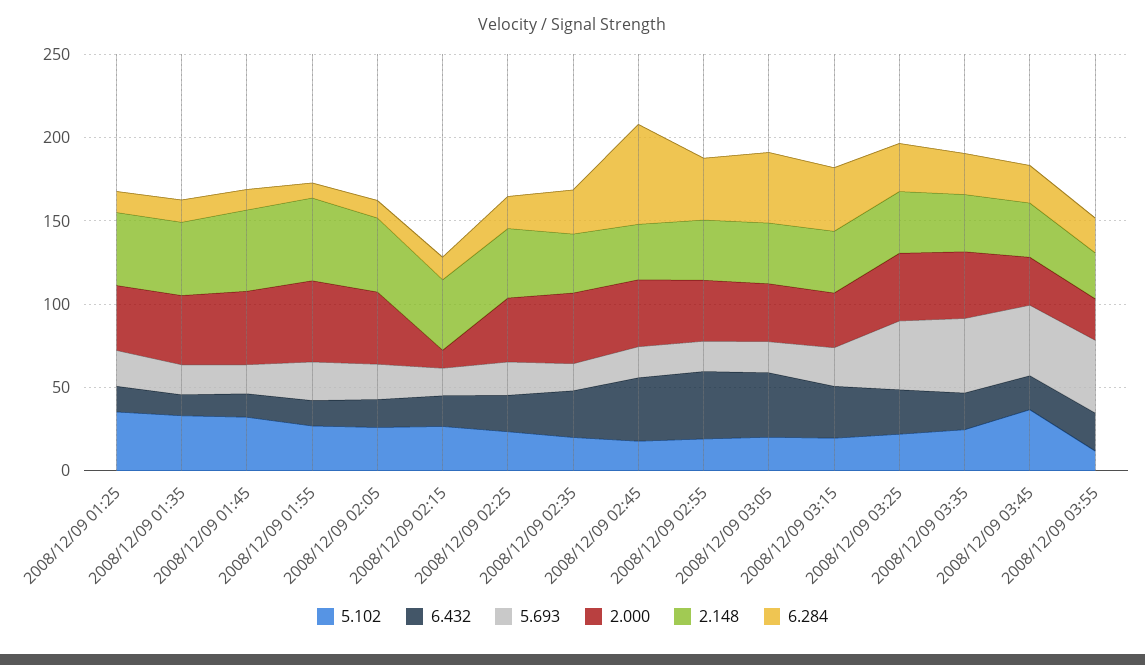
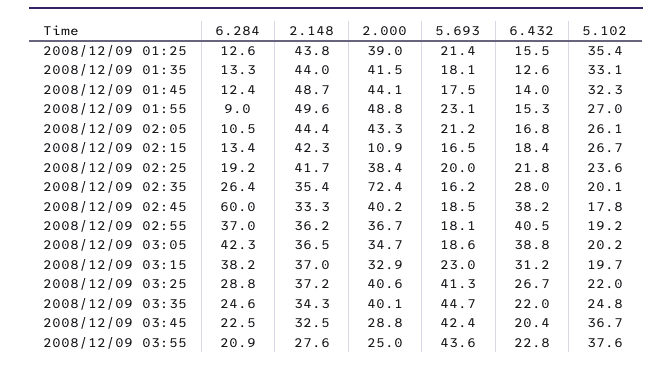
  {
    "5.102": {
      "2008/12/09 01:25": 35.4,
      "2008/12/09 01:35": 33.1,
      "2008/12/09 01:45": 32.3,
      "2008/12/09 01:55": 27,
      "2008/12/09 02:05": 26.1,
      "2008/12/09 02:15": 26.7,
      "2008/12/09 02:25": 23.6,
      "2008/12/09 02:35": 20.1,
      "2008/12/09 02:45": 17.8,
      "2008/12/09 02:55": 19.2,
      "2008/12/09 03:05": 20.2,
      "2008/12/09 03:15": 19.7,
      "2008/12/09 03:25": 22,
      "2008/12/09 03:35": 24.8,
      "2008/12/09 03:45": 36.7,
-     "2008/12/09 03:55": 10
+     "2008/12/09 03:55": 37.6
    },
    "6.432": {
      "2008/12/09 01:25": 15.5,
      "2008/12/09 01:35": 12.6,
      "2008/12/09 01:45": 14,
      "2008/12/09 01:55": 15.3,
      "2008/12/09 02:05": 16.8,
      "2008/12/09 02:15": 18.4,
      "2008/12/09 02:25": 21.8,
      "2008/12/09 02:35": 28,
      "2008/12/09 02:45": 38.2,
      "2008/12/09 02:55": 40.5,
      "2008/12/09 03:05": 38.8,
      "2008/12/09 03:15": 31.2,
      "2008/12/09 03:25": 26.7,
      "2008/12/09 03:35": 22,
      "2008/12/09 03:45": 20.4,
      "2008/12/09 03:55": 22.8
    },
    "5.693": {
      "2008/12/09 01:25": 21.4,
      "2008/12/09 01:35": 18.1,
      "2008/12/09 01:45": 17.5,
      "2008/12/09 01:55": 23.1,
      "2008/12/09 02:05": 21.2,
      "2008/12/09 02:15": 16.5,
      "2008/12/09 02:25": 20,
      "2008/12/09 02:35": 16.2,
      "2008/12/09 02:45": 18.5,
      "2008/12/09 02:55": 18.1,
      "2008/12/09 03:05": 18.6,
      "2008/12/09 03:15": 23,
      "2008/12/09 03:25": 41.3,
      "2008/12/09 03:35": 44.7,
      "2008/12/09 03:45": 42.4,
      "2008/12/09 03:55": 43.6
    },
    "2.000": {
      "2008/12/09 01:25": 39,
      "2008/12/09 01:35": 41.5,
      "2008/12/09 01:45": 44.1,
      "2008/12/09 01:55": 48.8,
      "2008/12/09 02:05": 43.3,
      "2008/12/09 02:15": 10.9,
      "2008/12/09 02:25": 38.4,
-     "2008/12/09 02:35": 40,
+     "2008/12/09 02:35": 72.4,
      "2008/12/09 02:45": 40.2,
      "2008/12/09 02:55": 36.7,
      "2008/12/09 03:05": 34.7,
      "2008/12/09 03:15": 32.9,
      "2008/12/09 03:25": 40.6,
      "2008/12/09 03:35": 40.1,
      "2008/12/09 03:45": 28.8,
      "2008/12/09 03:55": 25
    },
    "2.148": {
      "2008/12/09 01:25": 43.8,
      "2008/12/09 01:35": 44,
      "2008/12/09 01:45": 48.7,
      "2008/12/09 01:55": 49.6,
      "2008/12/09 02:05": 44.4,
      "2008/12/09 02:15": 42.3,
      "2008/12/09 02:25": 41.7,
      "2008/12/09 02:35": 35.4,
      "2008/12/09 02:45": 33.3,
      "2008/12/09 02:55": 36.2,
      "2008/12/09 03:05": 36.5,
      "2008/12/09 03:15": 37,
      "2008/12/09 03:25": 37.2,
      "2008/12/09 03:35": 34.3,
      "2008/12/09 03:45": 32.5,
      "2008/12/09 03:55": 27.6
    },
    "6.284": {
      "2008/12/09 01:25": 12.6,
      "2008/12/09 01:35": 13.3,
      "2008/12/09 01:45": 12.4,
      "2008/12/09 01:55": 9,
      "2008/12/09 02:05": 10.5,
      "2008/12/09 02:15": 13.4,
      "2008/12/09 02:25": 19.2,
      "2008/12/09 02:35": 26.4,
      "2008/12/09 02:45": 60,
      "2008/12/09 02:55": 37,
      "2008/12/09 03:05": 42.3,
      "2008/12/09 03:15": 38.2,
      "2008/12/09 03:25": 28.8,
      "2008/12/09 03:35": 24.6,
      "2008/12/09 03:45": 22.5,
      "2008/12/09 03:55": 20.9
    }
  }

